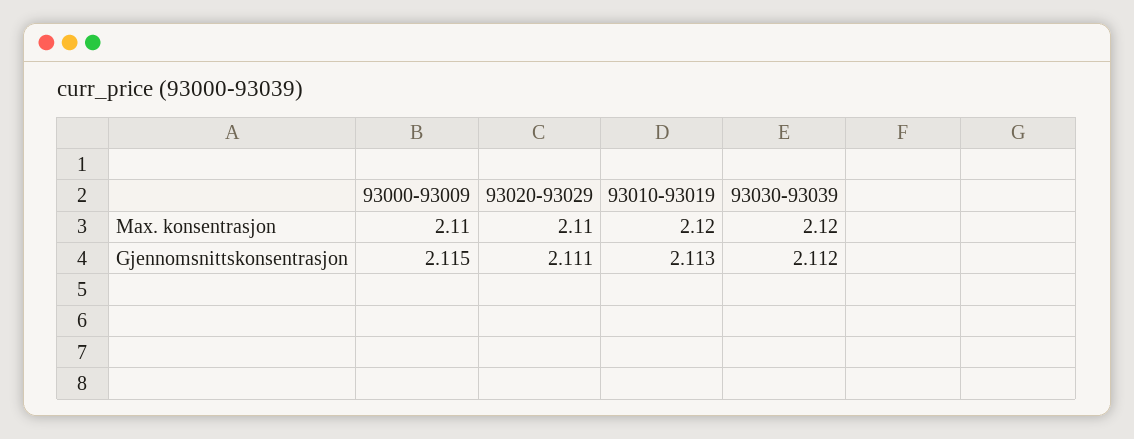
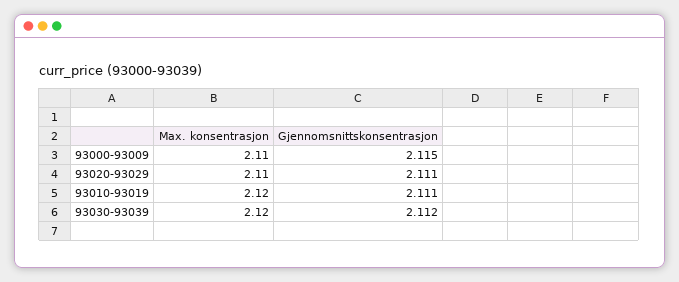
  {
    "93000-93009": {
      "Max. konsentrasjon": 2.11,
      "Gjennomsnittskonsentrasjon": 2.115
    },
    "93020-93029": {
      "Max. konsentrasjon": 2.11,
      "Gjennomsnittskonsentrasjon": 2.111
    },
    "93010-93019": {
      "Max. konsentrasjon": 2.12,
-     "Gjennomsnittskonsentrasjon": 2.113
+     "Gjennomsnittskonsentrasjon": 2.111
    },
    "93030-93039": {
      "Max. konsentrasjon": 2.12,
      "Gjennomsnittskonsentrasjon": 2.112
    }
  }

